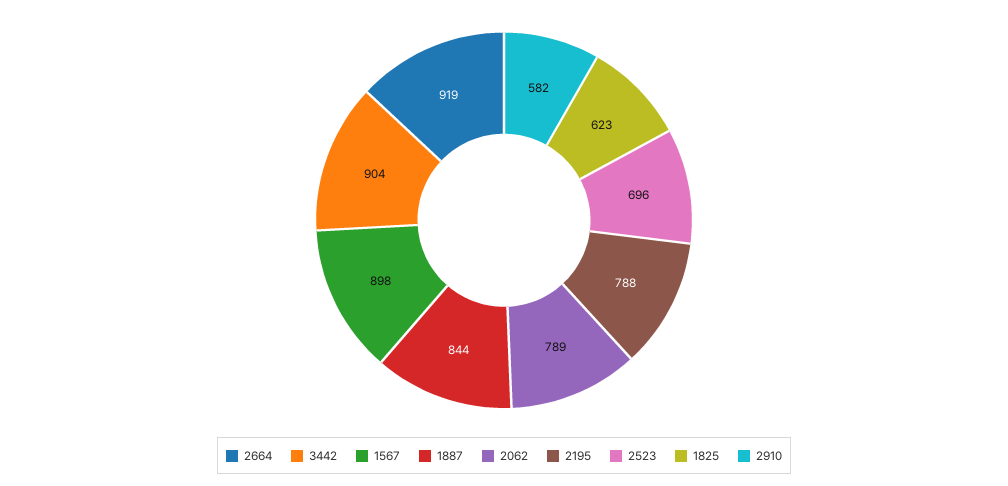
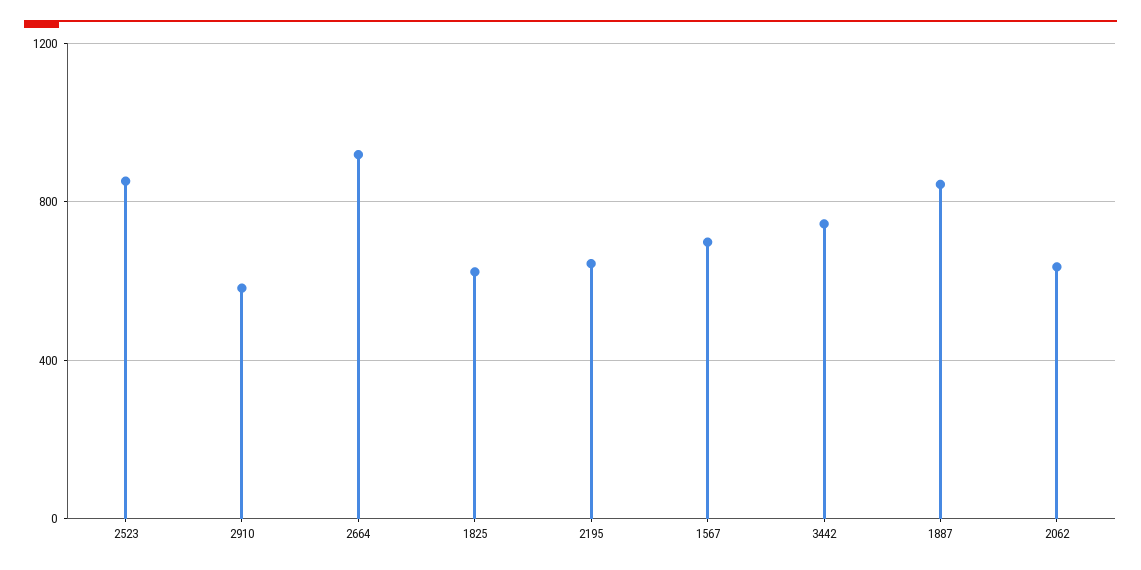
  {
    "2664": 919,
-   "3442": 904,
+   "3442": 750,
-   "1567": 898,
+   "1567": 700,
    "1887": 844,
-   "2062": 789,
+   "2062": 650,
-   "2195": 788,
+   "2195": 650,
-   "2523": 696,
+   "2523": 850,
    "1825": 623,
    "2910": 582
  }

